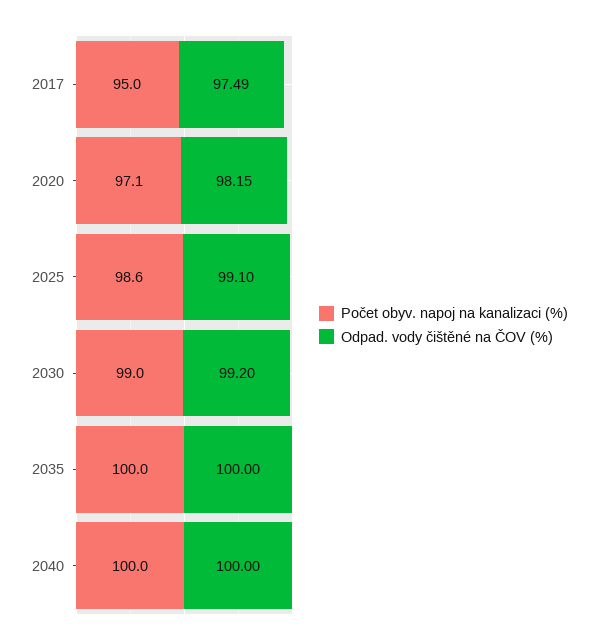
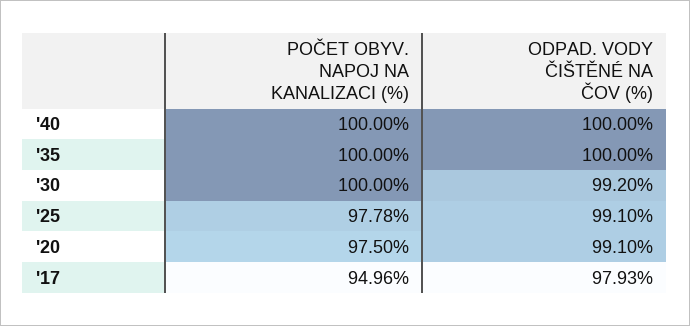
  {
    "Počet obyv. napoj na kanalizaci (%)": {
      "2017": 94.96,
-     "2020": 97.1,
+     "2020": 97.5,
-     "2025": 98.6,
+     "2025": 97.78,
-     "2030": 99,
+     "2030": 100,
      "2035": 100,
      "2040": 100
    },
    "Odpad. vody čištěné na ČOV (%)": {
-     "2017": 97.49,
+     "2017": 97.93,
-     "2020": 98.15,
+     "2020": 99.1,
      "2025": 99.1,
      "2030": 99.2,
      "2035": 100,
      "2040": 100
    }
  }

